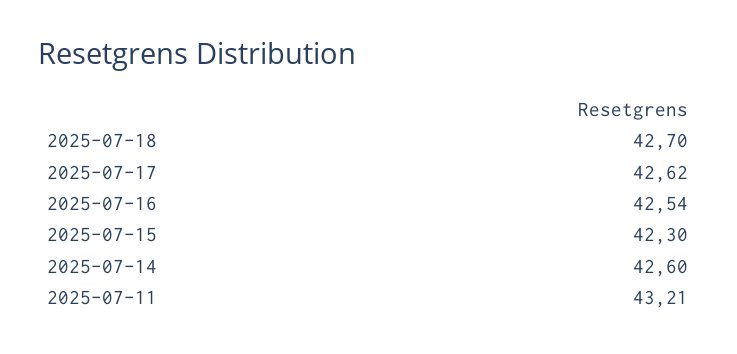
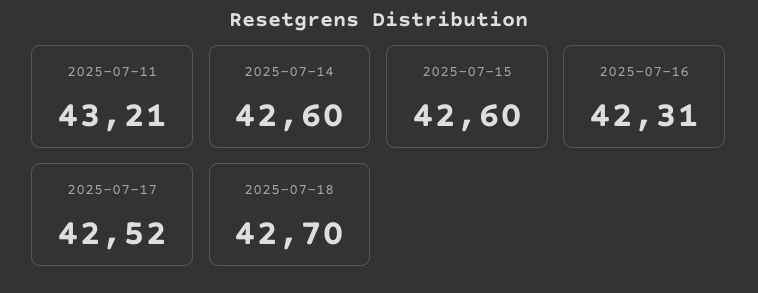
  {
    "2025-07-18": 42.7,
-   "2025-07-17": 42.62,
+   "2025-07-17": 42.52,
-   "2025-07-16": 42.54,
+   "2025-07-16": 42.31,
-   "2025-07-15": 42.3,
+   "2025-07-15": 42.6,
    "2025-07-14": 42.6,
    "2025-07-11": 43.21
  }

